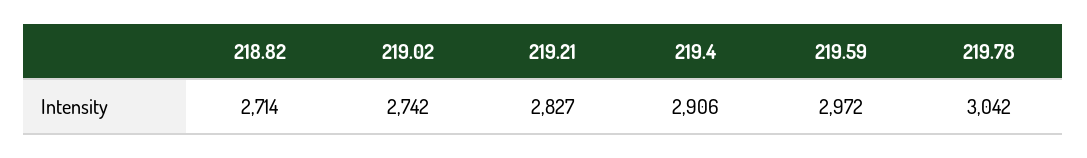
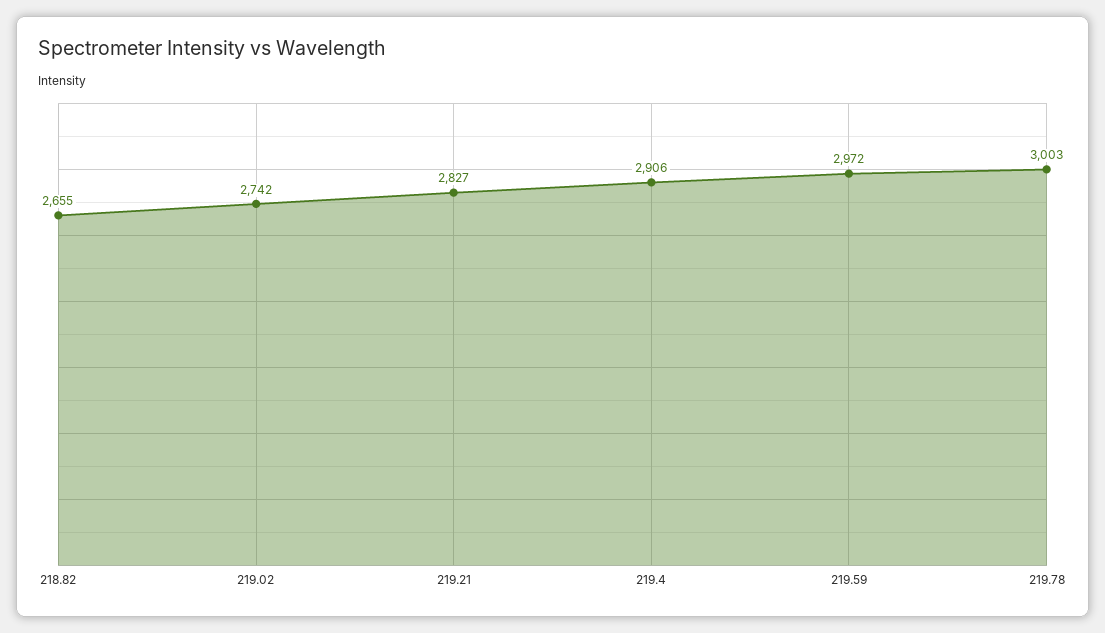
  {
-   "218.82": 2714,
+   "218.82": 2655,
    "219.02": 2742,
    "219.21": 2827,
    "219.4": 2906,
    "219.59": 2972,
-   "219.78": 3042
+   "219.78": 3003
  }

